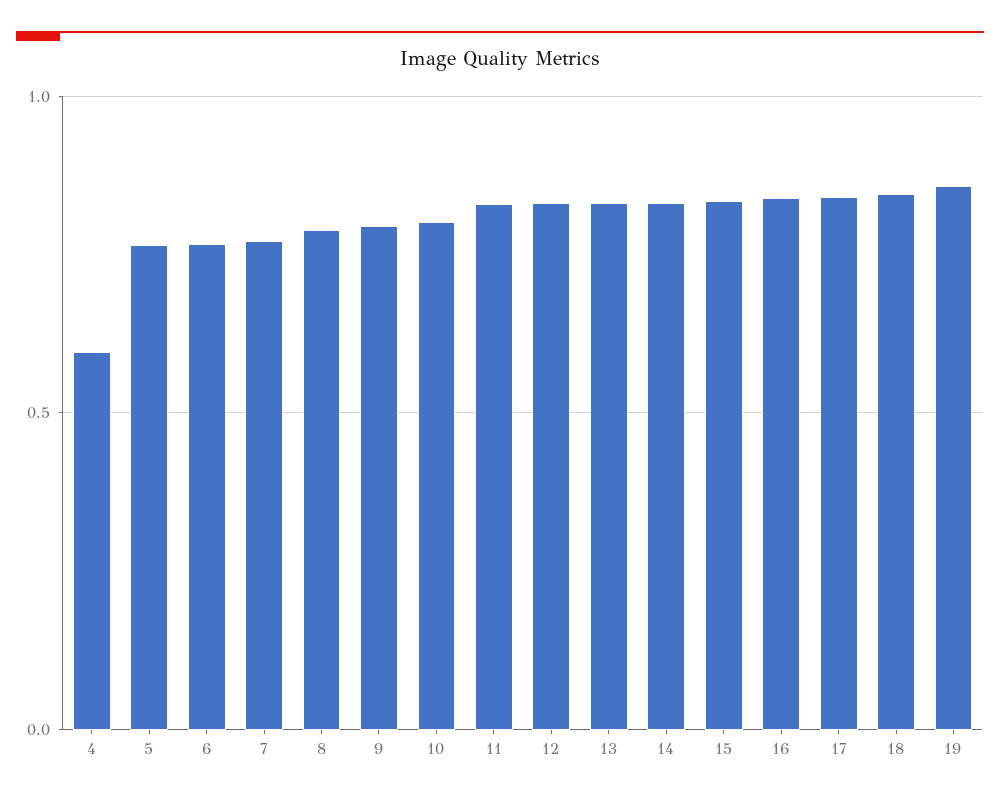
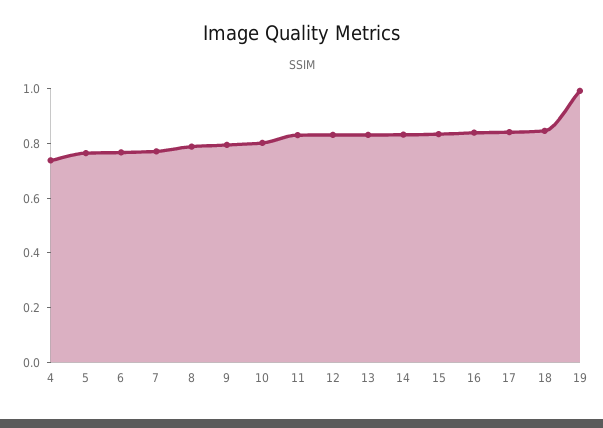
  {
-   "4": 0.6,
+   "4": 0.75,
    "5": 0.75,
    "6": 0.75,
    "7": 0.75,
    "8": 0.8,
    "9": 0.8,
    "10": 0.8,
    "11": 0.85,
    "12": 0.85,
    "13": 0.85,
    "14": 0.85,
    "15": 0.85,
    "16": 0.85,
    "17": 0.85,
    "18": 0.85,
-   "19": 0.85
+   "19": 1
  }

